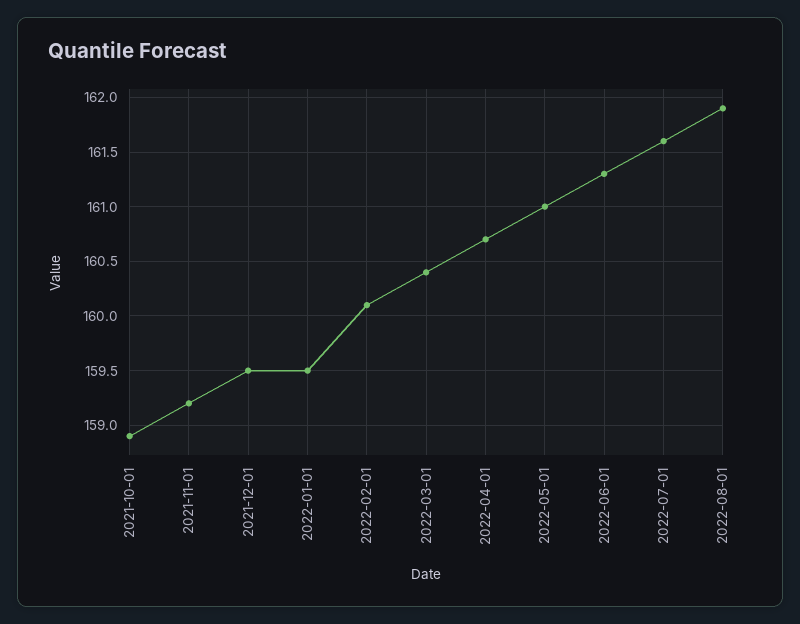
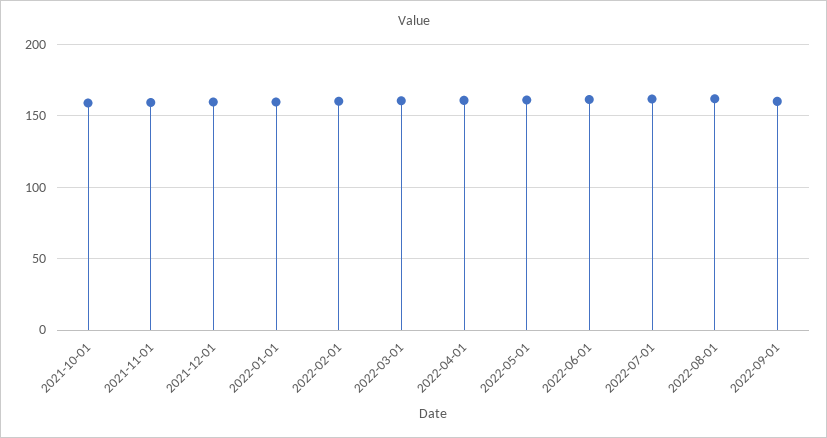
  {
    "2021-10-01": 158.9,
    "2021-11-01": 159.2,
    "2021-12-01": 159.5,
    "2022-01-01": 159.5,
    "2022-02-01": 160.1,
    "2022-03-01": 160.4,
    "2022-04-01": 160.7,
    "2022-05-01": 161,
    "2022-06-01": 161.3,
    "2022-07-01": 161.6,
-   "2022-08-01": 161.9
+   "2022-08-01": 161.9,
+   "2022-09-01": 160
  }

